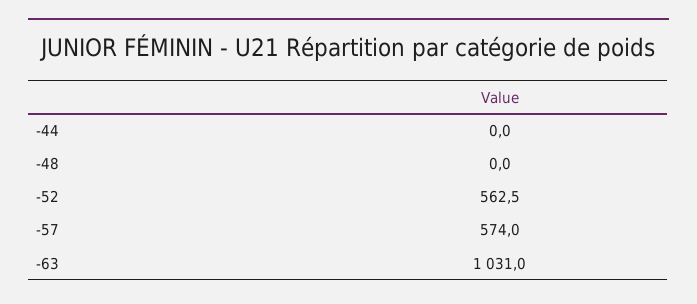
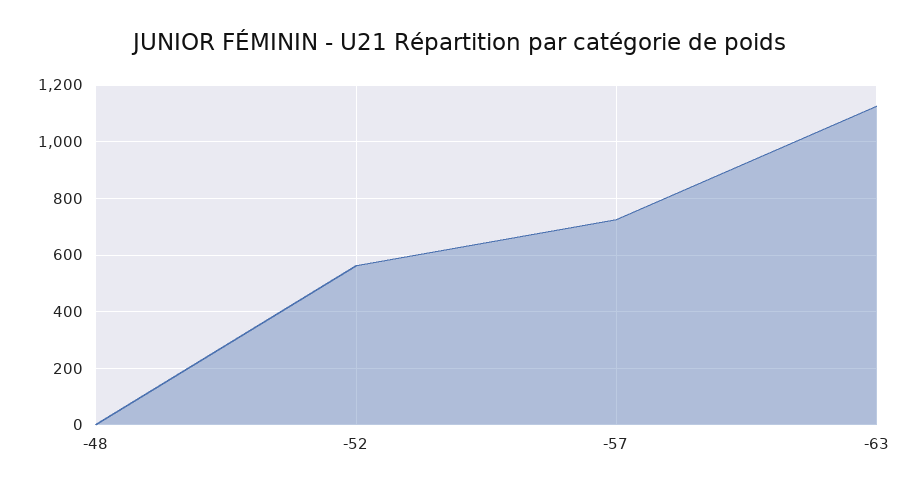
  {
-   "-44": 0,
    "-48": 0,
    "-52": 562.5,
-   "-57": 574,
+   "-57": 725,
-   "-63": 1031
+   "-63": 1125
  }

